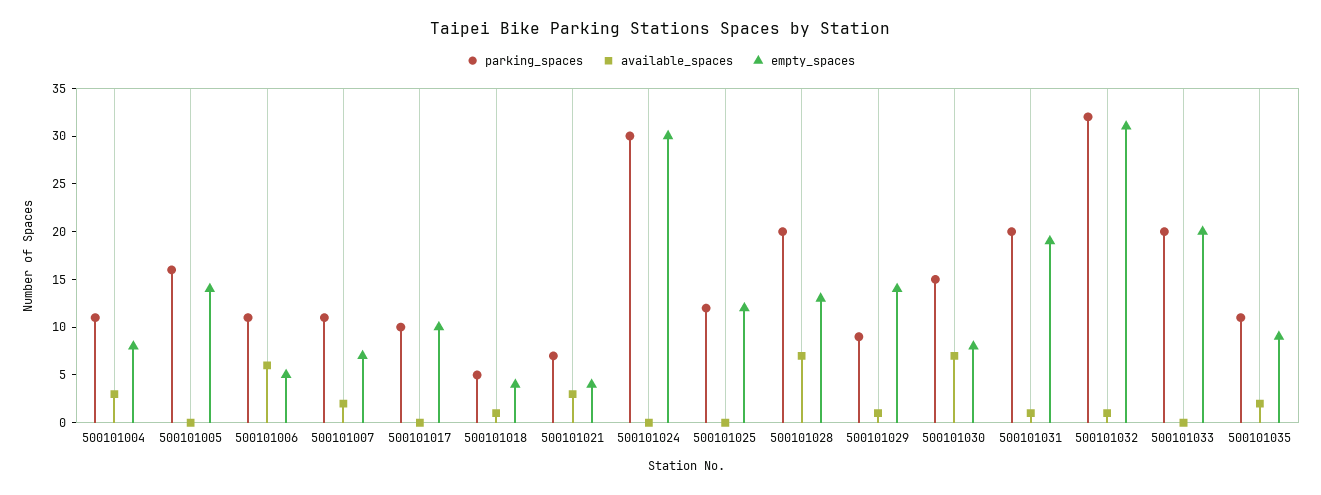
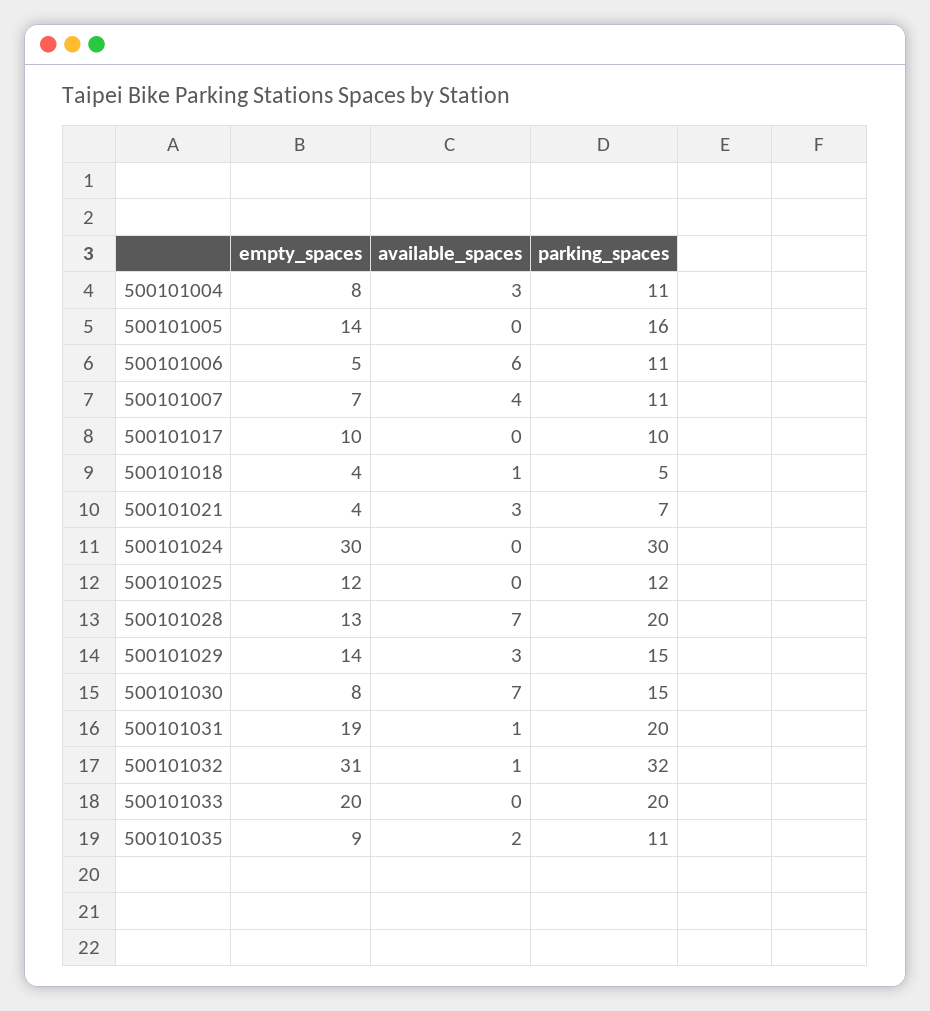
  {
    "parking_spaces": {
      "500101004": 11,
      "500101005": 16,
      "500101006": 11,
      "500101007": 11,
      "500101017": 10,
      "500101018": 5,
      "500101021": 7,
      "500101024": 30,
      "500101025": 12,
      "500101028": 20,
-     "500101029": 9,
+     "500101029": 15,
      "500101030": 15,
      "500101031": 20,
      "500101032": 32,
      "500101033": 20,
      "500101035": 11
    },
    "available_spaces": {
      "500101004": 3,
      "500101005": 0,
      "500101006": 6,
-     "500101007": 2,
+     "500101007": 4,
      "500101017": 0,
      "500101018": 1,
      "500101021": 3,
      "500101024": 0,
      "500101025": 0,
      "500101028": 7,
-     "500101029": 1,
+     "500101029": 3,
      "500101030": 7,
      "500101031": 1,
      "500101032": 1,
      "500101033": 0,
      "500101035": 2
    },
    "empty_spaces": {
      "500101004": 8,
      "500101005": 14,
      "500101006": 5,
      "500101007": 7,
      "500101017": 10,
      "500101018": 4,
      "500101021": 4,
      "500101024": 30,
      "500101025": 12,
      "500101028": 13,
      "500101029": 14,
      "500101030": 8,
      "500101031": 19,
      "500101032": 31,
      "500101033": 20,
      "500101035": 9
    }
  }

